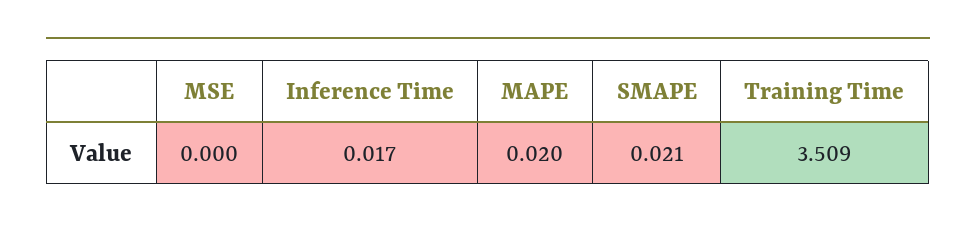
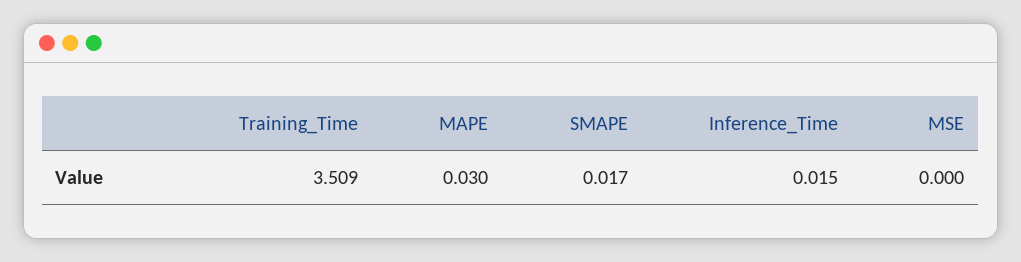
  {
    "MSE": 0,
-   "Inference Time": 0.017,
+   "Inference Time": 0.015,
-   "MAPE": 0.02,
+   "MAPE": 0.03,
-   "SMAPE": 0.021,
+   "SMAPE": 0.017,
    "Training Time": 3.509
  }

